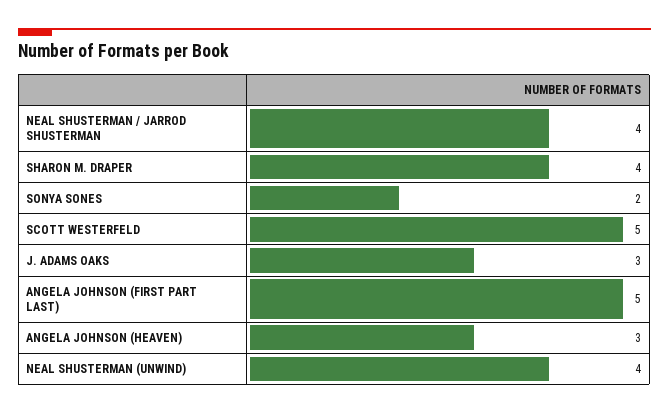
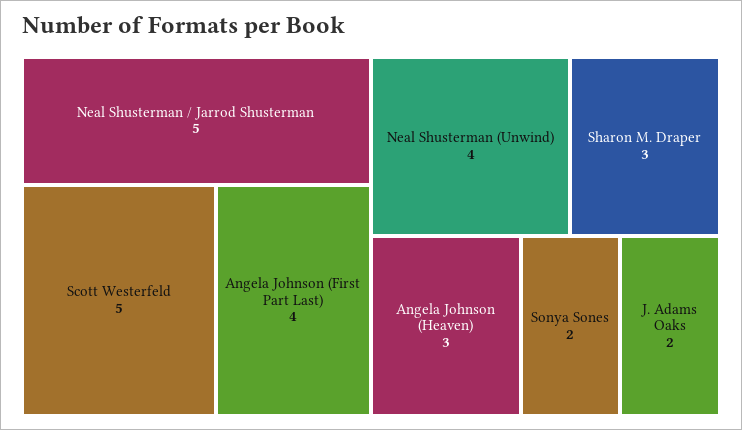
  {
-   "NEAL SHUSTERMAN / JARROD SHUSTERMAN": 4,
+   "NEAL SHUSTERMAN / JARROD SHUSTERMAN": 5,
-   "SHARON M. DRAPER": 4,
+   "SHARON M. DRAPER": 3,
    "SONYA SONES": 2,
    "SCOTT WESTERFELD": 5,
-   "J. ADAMS OAKS": 3,
+   "J. ADAMS OAKS": 2,
-   "ANGELA JOHNSON (FIRST PART LAST)": 5,
+   "ANGELA JOHNSON (FIRST PART LAST)": 4,
    "ANGELA JOHNSON (HEAVEN)": 3,
    "NEAL SHUSTERMAN (UNWIND)": 4
  }

